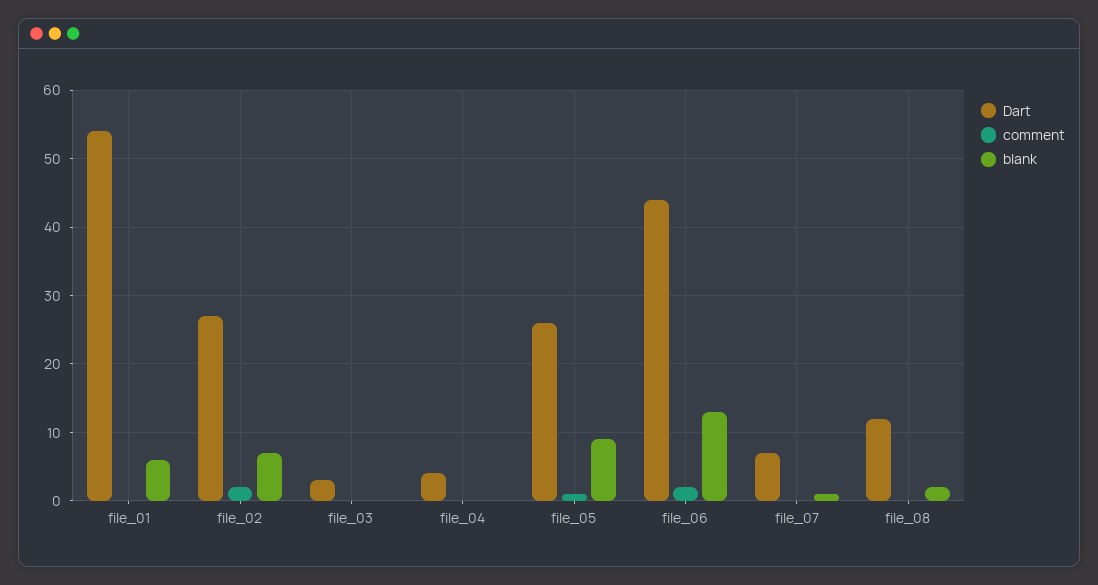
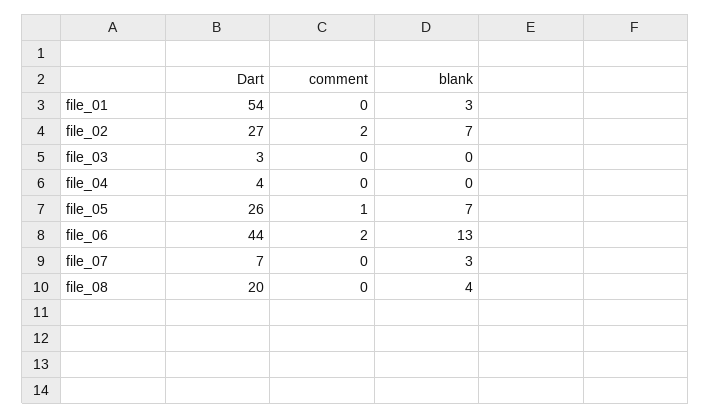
  {
    "Dart": {
      "file_01": 54,
      "file_02": 27,
      "file_03": 3,
      "file_04": 4,
      "file_05": 26,
      "file_06": 44,
      "file_07": 7,
-     "file_08": 12
+     "file_08": 20
    },
    "comment": {
      "file_01": 0,
      "file_02": 2,
      "file_03": 0,
      "file_04": 0,
      "file_05": 1,
      "file_06": 2,
      "file_07": 0,
      "file_08": 0
    },
    "blank": {
-     "file_01": 6,
+     "file_01": 3,
      "file_02": 7,
      "file_03": 0,
      "file_04": 0,
-     "file_05": 9,
+     "file_05": 7,
      "file_06": 13,
-     "file_07": 1,
+     "file_07": 3,
-     "file_08": 2
+     "file_08": 4
    }
  }

